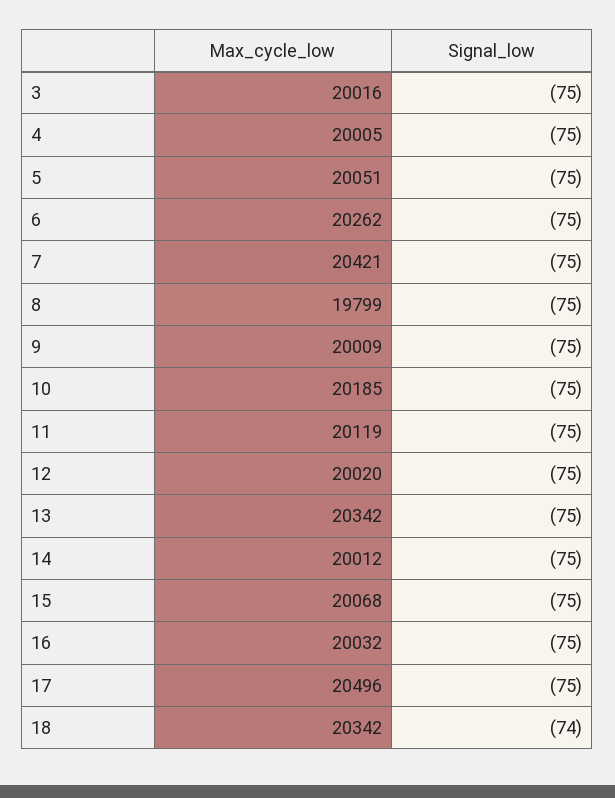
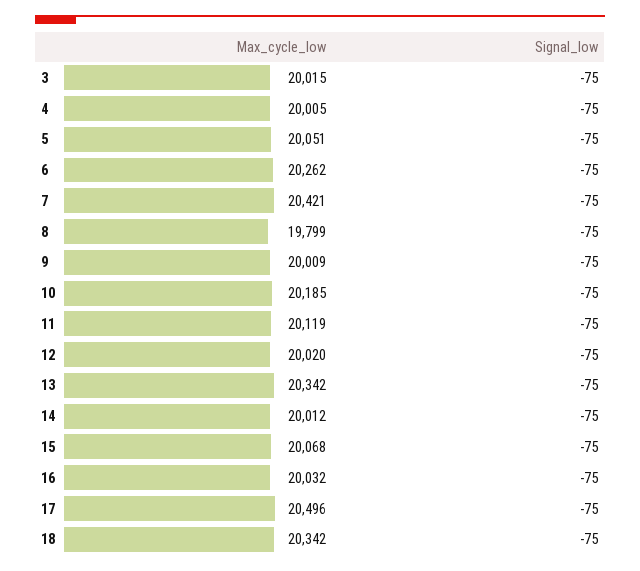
  {
    "Max_cycle_low": {
-     "3": 20016,
+     "3": 20015,
      "4": 20005,
      "5": 20051,
      "6": 20262,
      "7": 20421,
      "8": 19799,
      "9": 20009,
      "10": 20185,
      "11": 20119,
      "12": 20020,
      "13": 20342,
      "14": 20012,
      "15": 20068,
      "16": 20032,
      "17": 20496,
      "18": 20342
    },
    "Signal_low": {
      "3": -75,
      "4": -75,
      "5": -75,
      "6": -75,
      "7": -75,
      "8": -75,
      "9": -75,
      "10": -75,
      "11": -75,
      "12": -75,
      "13": -75,
      "14": -75,
      "15": -75,
      "16": -75,
      "17": -75,
-     "18": -74
+     "18": -75
    }
  }

